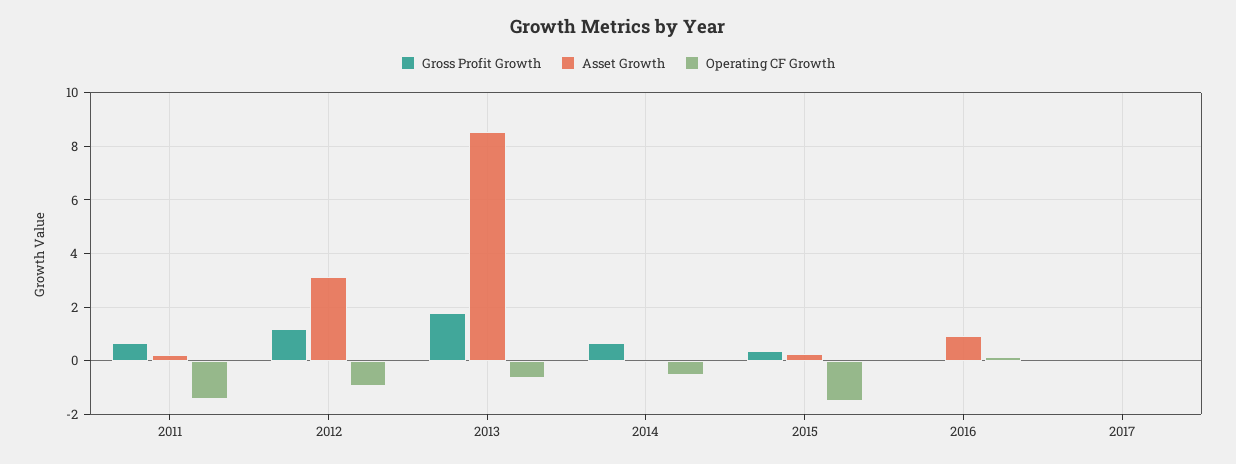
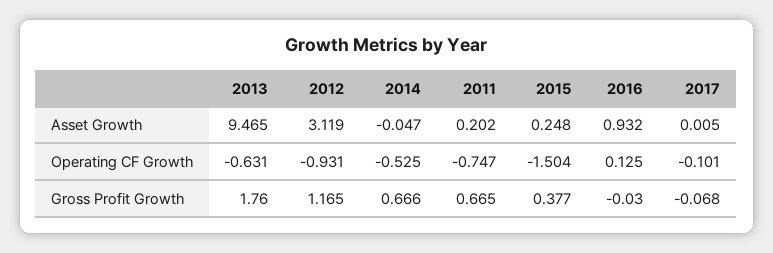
  {
    "Gross Profit Growth": {
      "2011": 0.665,
      "2012": 1.165,
      "2013": 1.76,
      "2014": 0.666,
      "2015": 0.377,
      "2016": -0.03,
      "2017": -0.068
    },
    "Asset Growth": {
      "2011": 0.202,
      "2012": 3.119,
-     "2013": 8.5,
+     "2013": 9.465,
      "2014": -0.047,
      "2015": 0.248,
      "2016": 0.932,
      "2017": 0.005
    },
    "Operating CF Growth": {
-     "2011": -1.5,
+     "2011": -0.747,
      "2012": -0.931,
      "2013": -0.631,
      "2014": -0.525,
      "2015": -1.504,
      "2016": 0.125,
      "2017": -0.101
    }
  }

